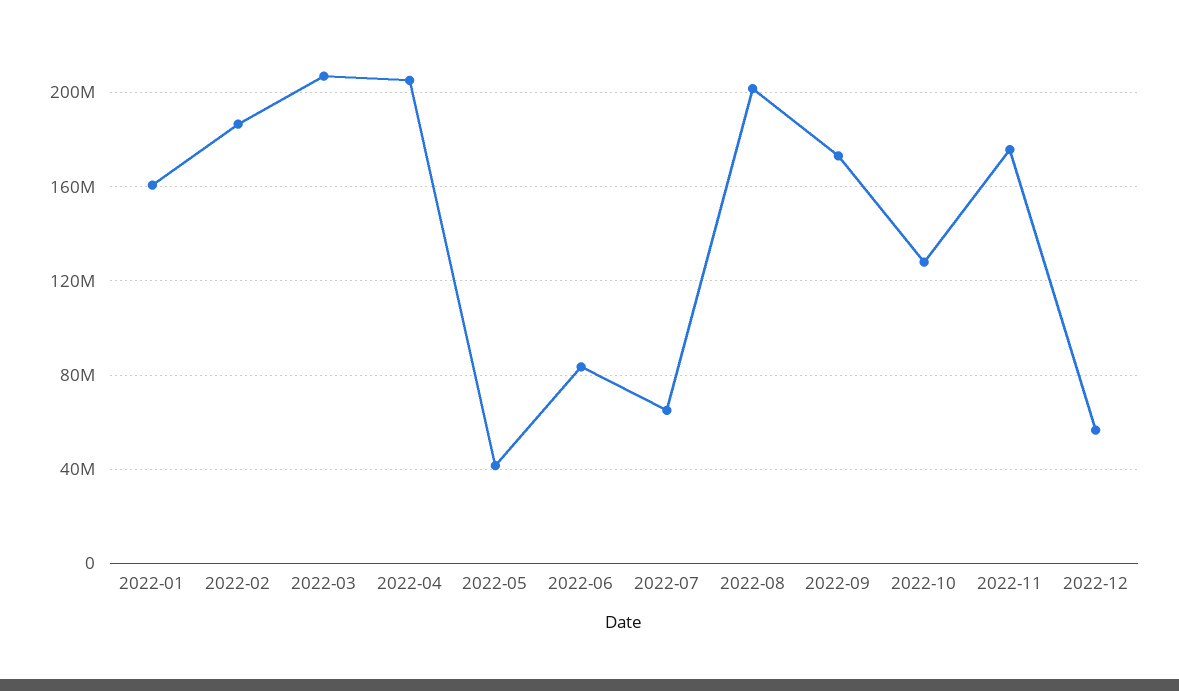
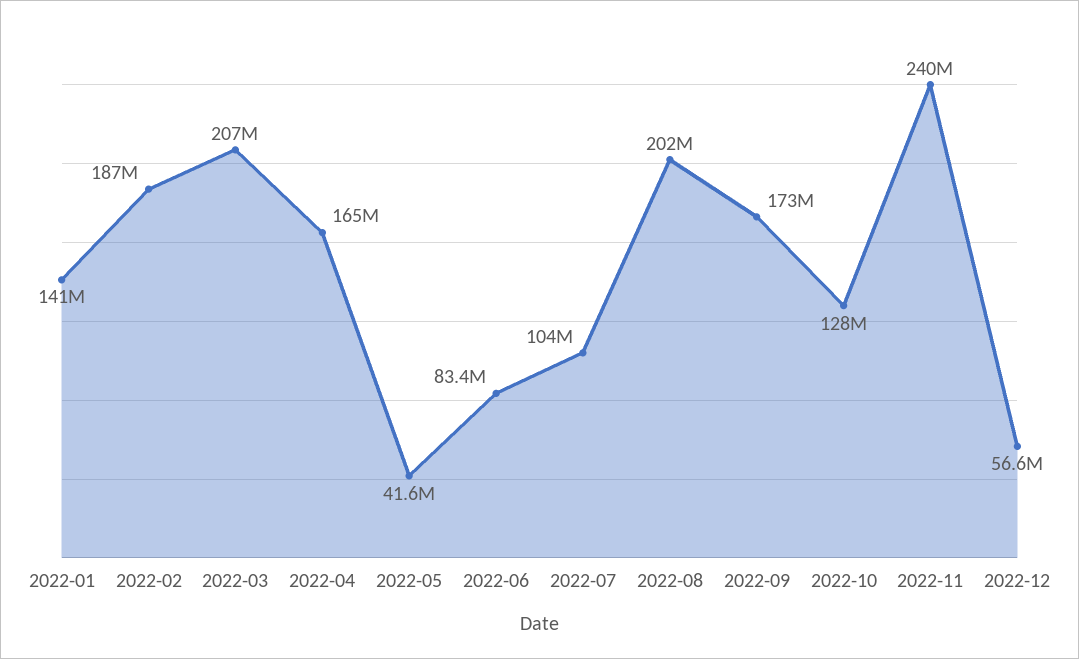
  {
-   "2022-01": 160000000,
+   "2022-01": 141000000,
    "2022-02": 187000000,
    "2022-03": 207000000,
-   "2022-04": 205000000,
+   "2022-04": 165000000,
    "2022-05": 41600000,
    "2022-06": 83400000,
-   "2022-07": 65000000,
+   "2022-07": 104000000,
    "2022-08": 202000000,
    "2022-09": 173000000,
    "2022-10": 128000000,
-   "2022-11": 175000000,
+   "2022-11": 240000000,
    "2022-12": 56600000
  }

